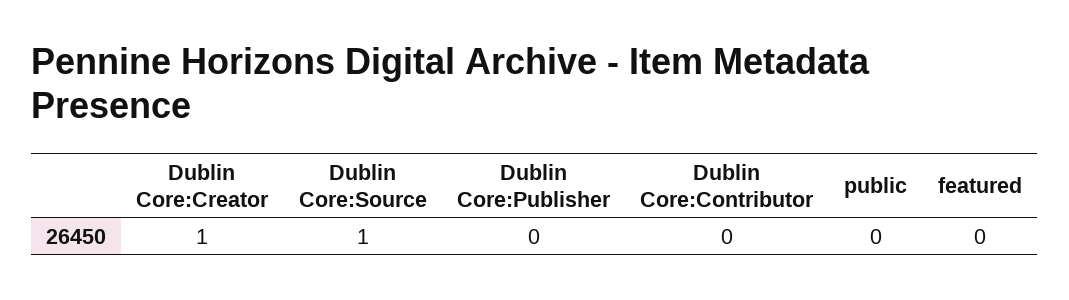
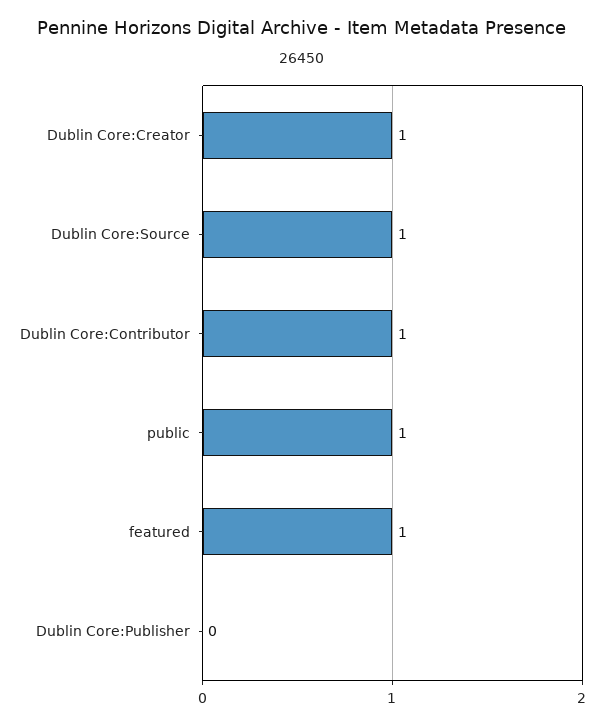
  {
    "Dublin Core:Creator": 1,
    "Dublin Core:Source": 1,
    "Dublin Core:Publisher": 0,
-   "Dublin Core:Contributor": 0,
+   "Dublin Core:Contributor": 1,
-   "public": 0,
+   "public": 1,
-   "featured": 0
+   "featured": 1
  }

